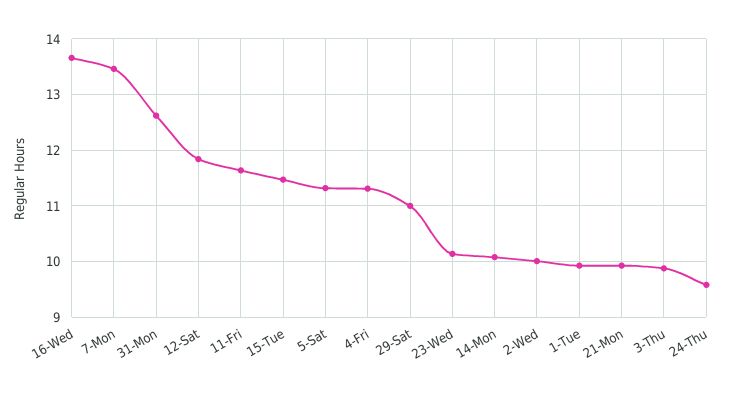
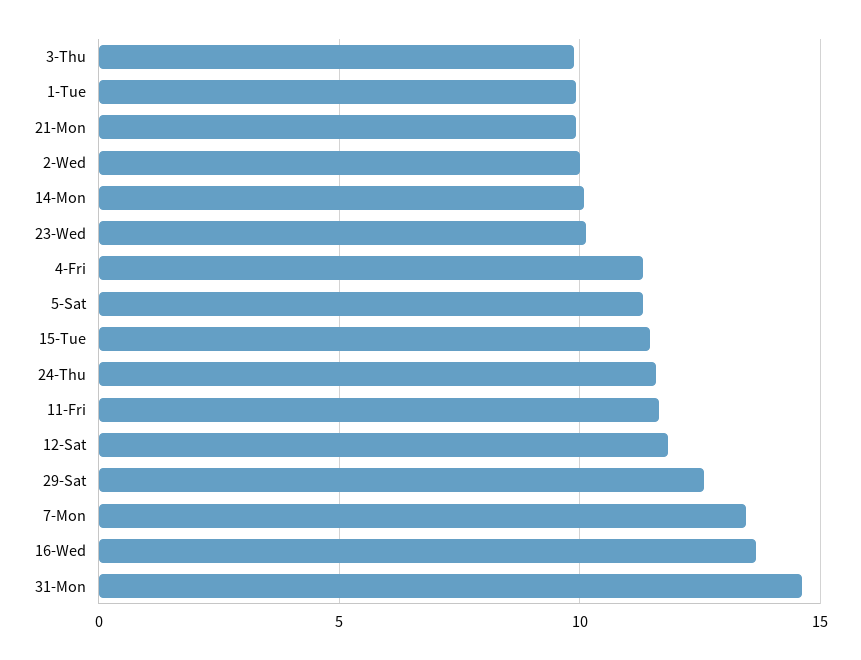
  {
    "16-Wed": 13.6,
    "7-Mon": 13.4,
-   "31-Mon": 12.6,
+   "31-Mon": 14.5,
    "12-Sat": 11.8,
    "11-Fri": 11.6,
    "15-Tue": 11.4,
    "5-Sat": 11.4,
    "4-Fri": 11.4,
-   "29-Sat": 11,
+   "29-Sat": 12.5,
    "23-Wed": 10.2,
    "14-Mon": 10,
    "2-Wed": 10,
    "1-Tue": 10,
    "21-Mon": 10,
    "3-Thu": 9.8,
-   "24-Thu": 9.6
+   "24-Thu": 11.5
  }

